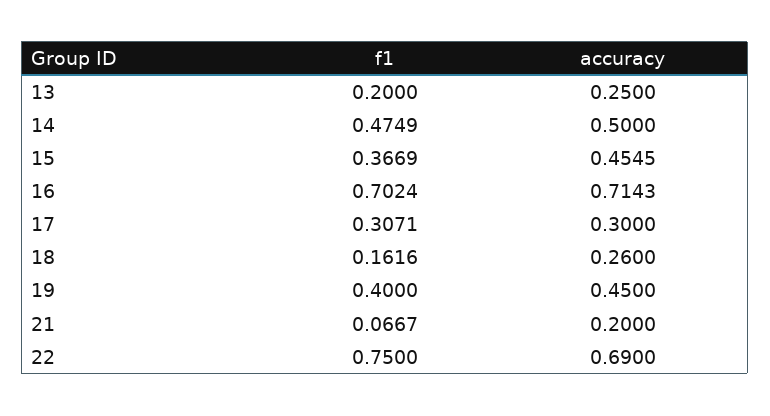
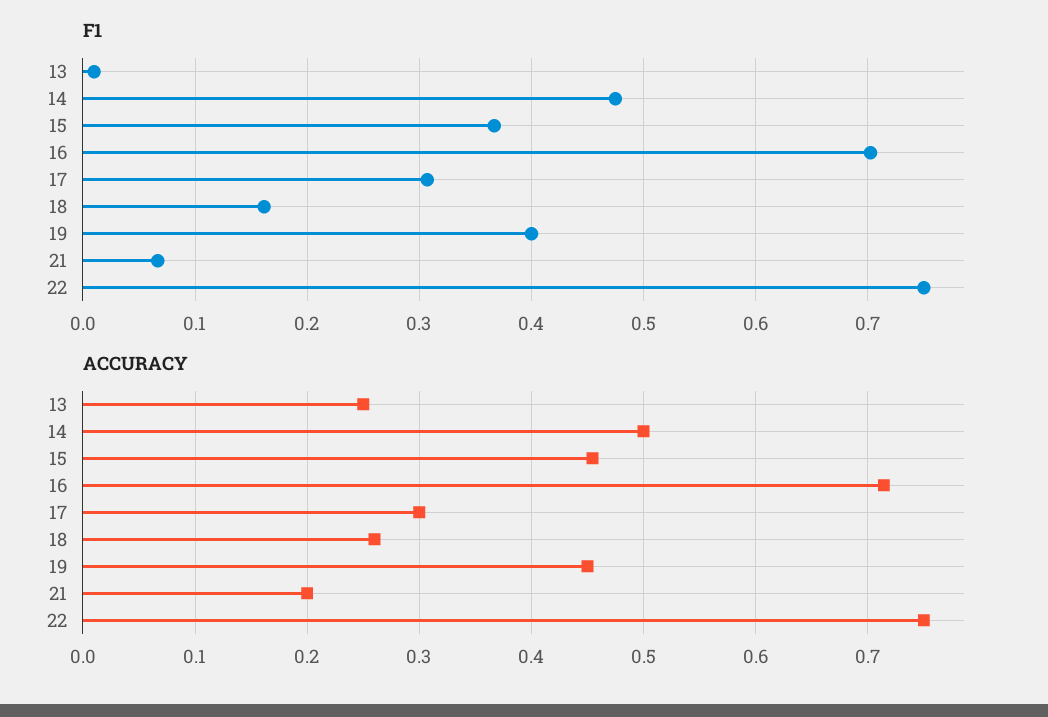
  {
    "f1": {
-     "13": 0.2,
+     "13": 0.01,
      "14": 0.4749,
      "15": 0.3669,
      "16": 0.7024,
      "17": 0.3071,
      "18": 0.1616,
      "19": 0.4,
      "21": 0.0667,
      "22": 0.75
    },
    "accuracy": {
      "13": 0.25,
      "14": 0.5,
      "15": 0.4545,
      "16": 0.7143,
      "17": 0.3,
      "18": 0.26,
      "19": 0.45,
      "21": 0.2,
-     "22": 0.69
+     "22": 0.75
    }
  }

